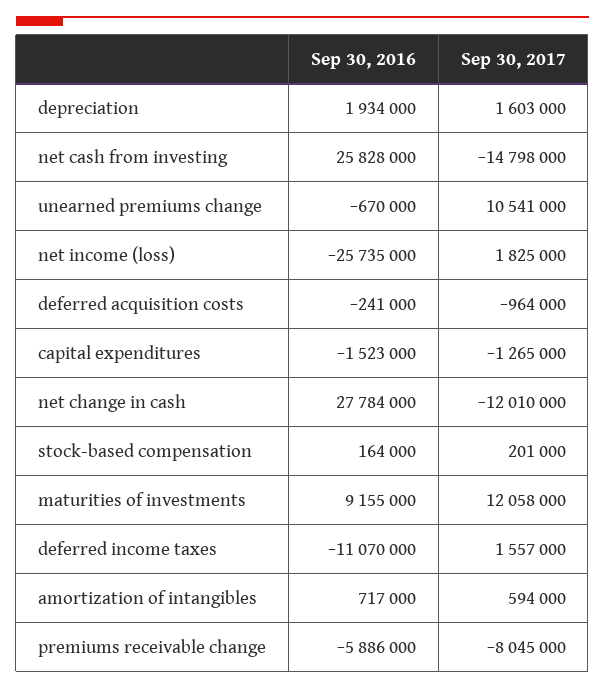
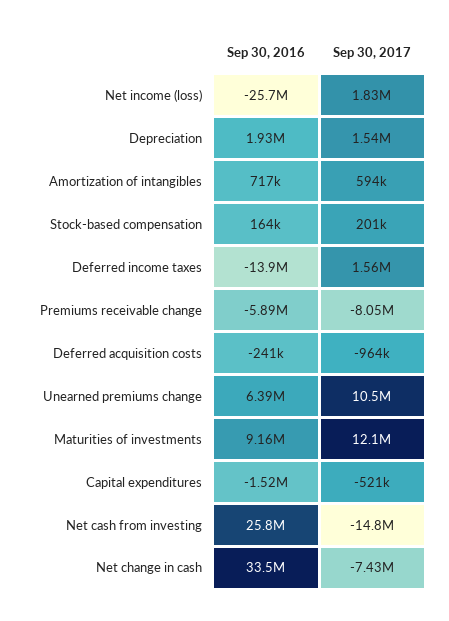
  {
    "Sep 30, 2016": {
      "depreciation": 1934000,
      "net cash from investing": 25828000,
-     "unearned premiums change": -670000,
+     "unearned premiums change": 6390000,
      "net income (loss)": -25735000,
      "deferred acquisition costs": -241000,
      "capital expenditures": -1523000,
-     "net change in cash": 27784000,
+     "net change in cash": 33500000,
      "stock-based compensation": 164000,
      "maturities of investments": 9155000,
-     "deferred income taxes": -11070000,
+     "deferred income taxes": -13900000,
      "amortization of intangibles": 717000,
      "premiums receivable change": -5886000
    },
    "Sep 30, 2017": {
-     "depreciation": 1603000,
+     "depreciation": 1540000,
      "net cash from investing": -14798000,
      "unearned premiums change": 10541000,
      "net income (loss)": 1825000,
      "deferred acquisition costs": -964000,
-     "capital expenditures": -1265000,
+     "capital expenditures": -521000,
-     "net change in cash": -12010000,
+     "net change in cash": -7430000,
      "stock-based compensation": 201000,
      "maturities of investments": 12058000,
      "deferred income taxes": 1557000,
      "amortization of intangibles": 594000,
      "premiums receivable change": -8045000
    }
  }

